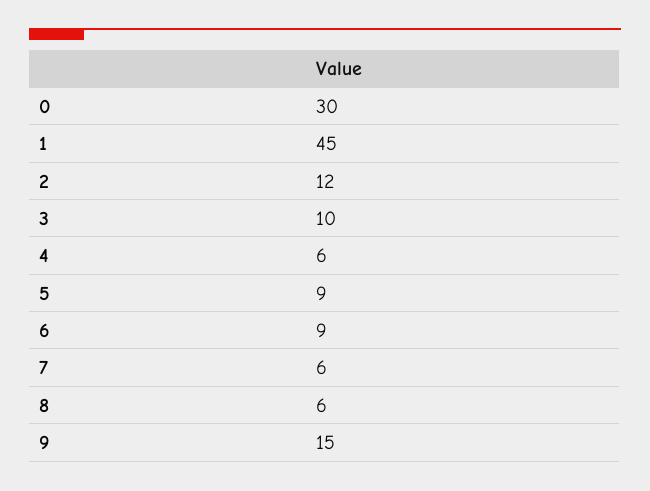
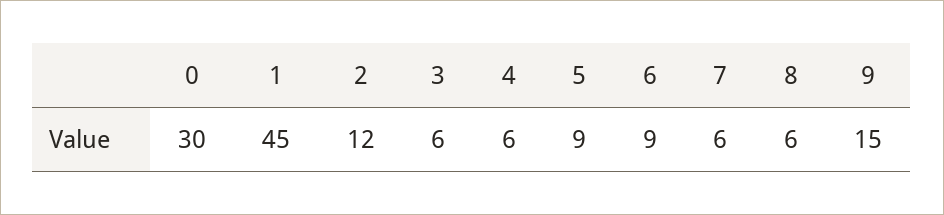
  {
    "0": 30,
    "1": 45,
    "2": 12,
-   "3": 10,
+   "3": 6,
    "4": 6,
    "5": 9,
    "6": 9,
    "7": 6,
    "8": 6,
    "9": 15
  }

